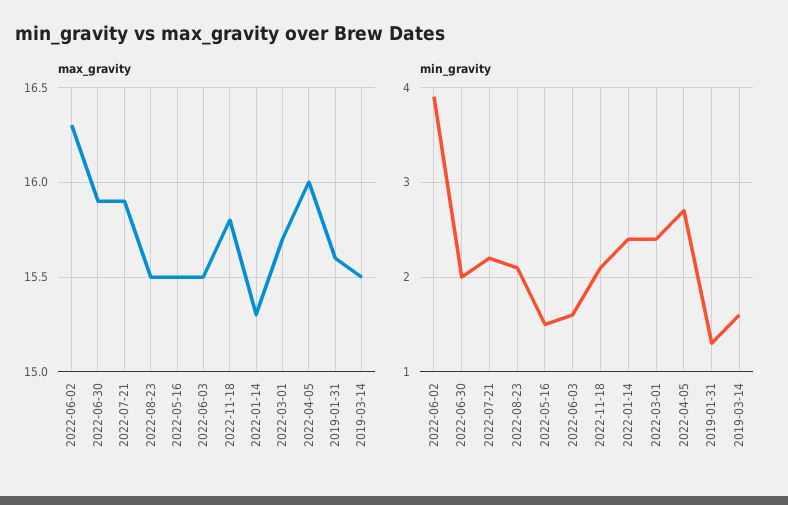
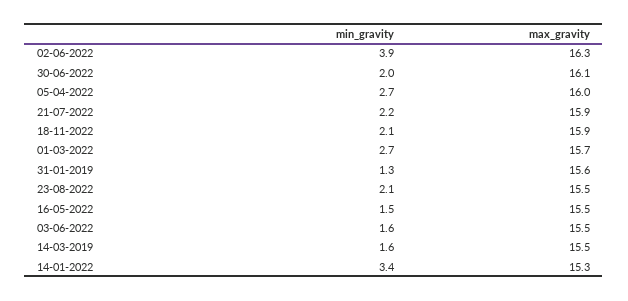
  {
    "max_gravity": {
      "2022-06-02": 16.3,
-     "2022-06-30": 15.9,
+     "2022-06-30": 16.1,
      "2022-07-21": 15.9,
      "2022-08-23": 15.5,
      "2022-05-16": 15.5,
      "2022-06-03": 15.5,
-     "2022-11-18": 15.8,
+     "2022-11-18": 15.9,
      "2022-01-14": 15.3,
      "2022-03-01": 15.7,
      "2022-04-05": 16,
      "2019-01-31": 15.6,
      "2019-03-14": 15.5
    },
    "min_gravity": {
      "2022-06-02": 3.9,
      "2022-06-30": 2,
      "2022-07-21": 2.2,
      "2022-08-23": 2.1,
      "2022-05-16": 1.5,
      "2022-06-03": 1.6,
      "2022-11-18": 2.1,
-     "2022-01-14": 2.4,
+     "2022-01-14": 3.4,
-     "2022-03-01": 2.4,
+     "2022-03-01": 2.7,
      "2022-04-05": 2.7,
      "2019-01-31": 1.3,
      "2019-03-14": 1.6
    }
  }

